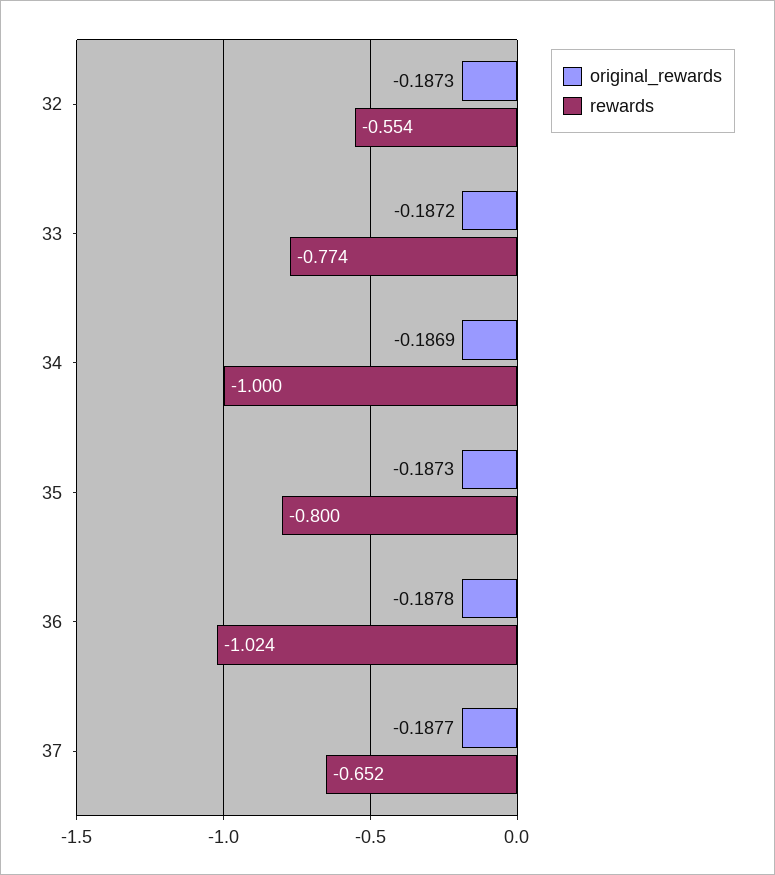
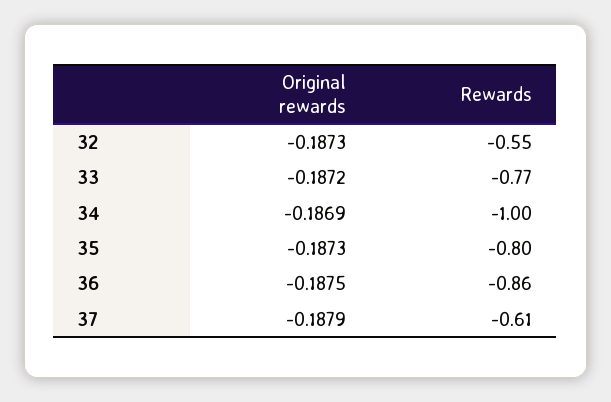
  {
    "original_rewards": {
      "32": -0.1873,
      "33": -0.1872,
      "34": -0.1869,
      "35": -0.1873,
-     "36": -0.1878,
+     "36": -0.1875,
-     "37": -0.1877
+     "37": -0.1879
    },
    "rewards": {
      "32": -0.554,
      "33": -0.774,
      "34": -1,
      "35": -0.8,
-     "36": -1.024,
+     "36": -0.86,
-     "37": -0.652
+     "37": -0.61
    }
  }

